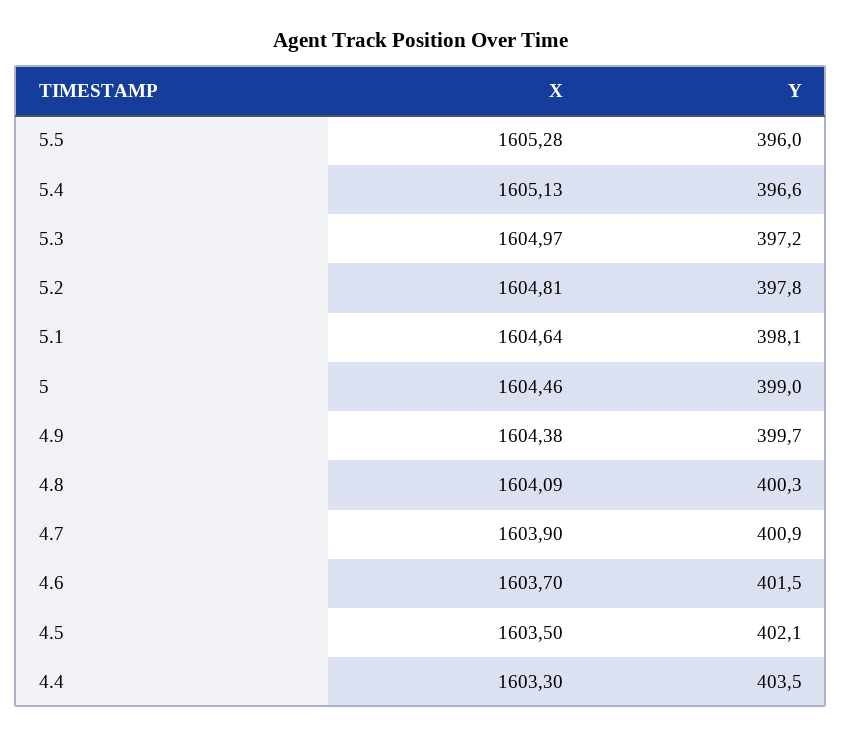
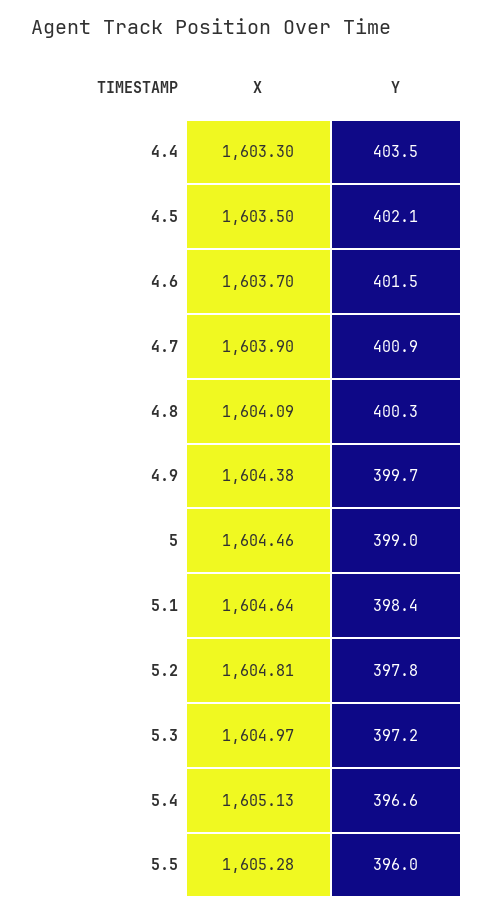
  {
    "X": {
      "5.5": 1605.28,
      "5.4": 1605.13,
      "5.3": 1604.97,
      "5.2": 1604.81,
      "5.1": 1604.64,
      "5": 1604.46,
      "4.9": 1604.38,
      "4.8": 1604.09,
      "4.7": 1603.9,
      "4.6": 1603.7,
      "4.5": 1603.5,
      "4.4": 1603.3
    },
    "Y": {
      "5.5": 396,
      "5.4": 396.6,
      "5.3": 397.2,
      "5.2": 397.8,
-     "5.1": 398.1,
+     "5.1": 398.4,
      "5": 399,
      "4.9": 399.7,
      "4.8": 400.3,
      "4.7": 400.9,
      "4.6": 401.5,
      "4.5": 402.1,
      "4.4": 403.5
    }
  }

